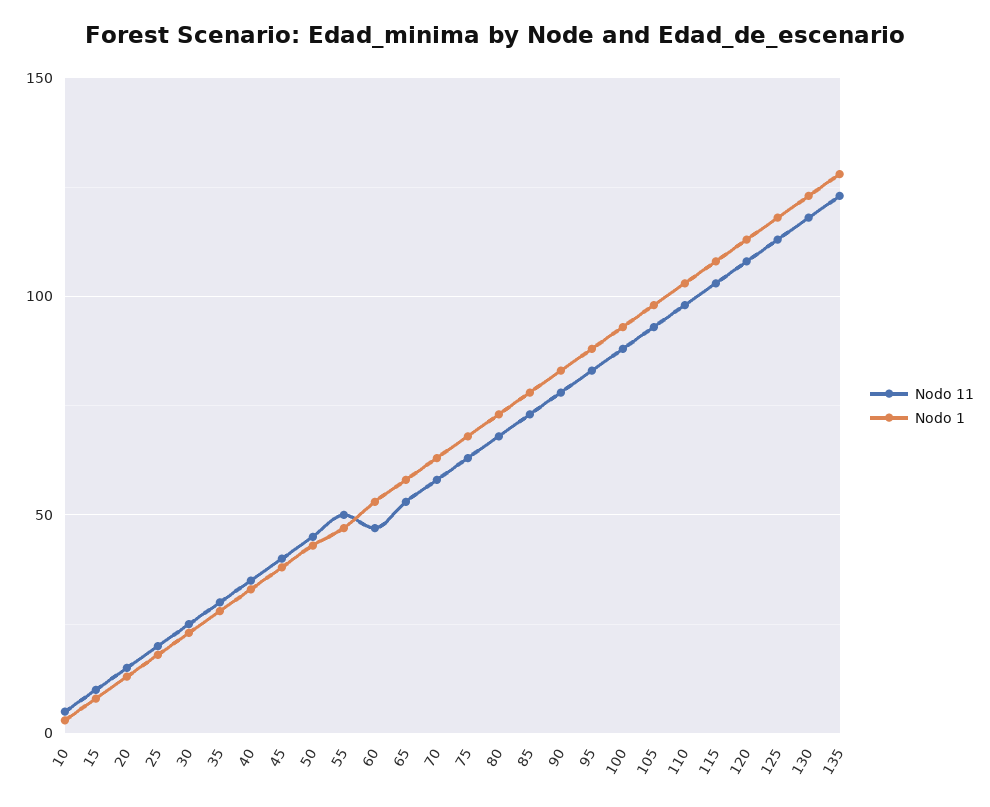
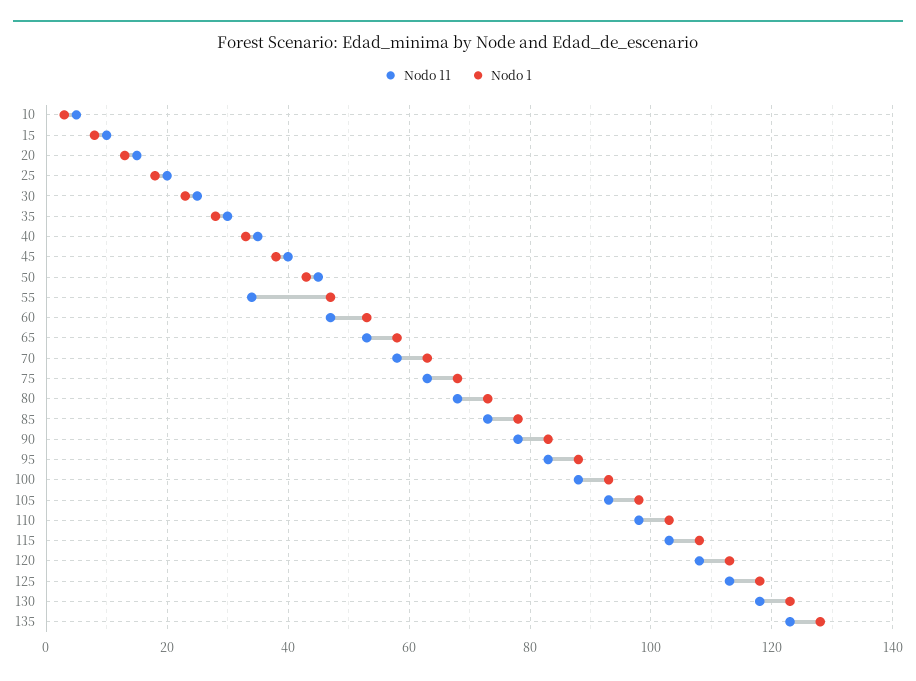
  {
    "Nodo 11": {
      "10": 5,
      "15": 10,
      "20": 15,
      "25": 20,
      "30": 25,
      "35": 30,
      "40": 35,
      "45": 40,
      "50": 45,
-     "55": 50,
+     "55": 35,
      "60": 45,
      "65": 55,
      "70": 60,
      "75": 65,
      "80": 70,
      "85": 75,
      "90": 80,
      "95": 85,
      "100": 90,
      "105": 95,
      "110": 100,
      "115": 105,
      "120": 110,
      "125": 115,
      "130": 120,
      "135": 125
    },
    "Nodo 1": {
      "10": 5,
      "15": 10,
      "20": 15,
      "25": 20,
      "30": 25,
      "35": 30,
      "40": 35,
      "45": 40,
      "50": 45,
      "55": 45,
      "60": 55,
      "65": 60,
      "70": 65,
      "75": 70,
      "80": 75,
      "85": 80,
      "90": 85,
      "95": 90,
      "100": 95,
      "105": 100,
      "110": 105,
      "115": 110,
      "120": 115,
      "125": 120,
      "130": 125,
      "135": 130
    }
  }

